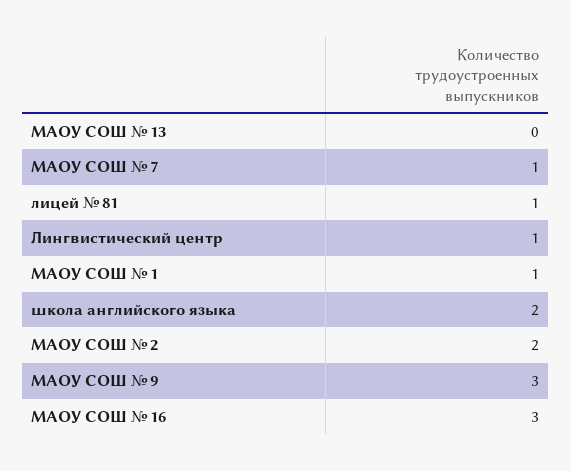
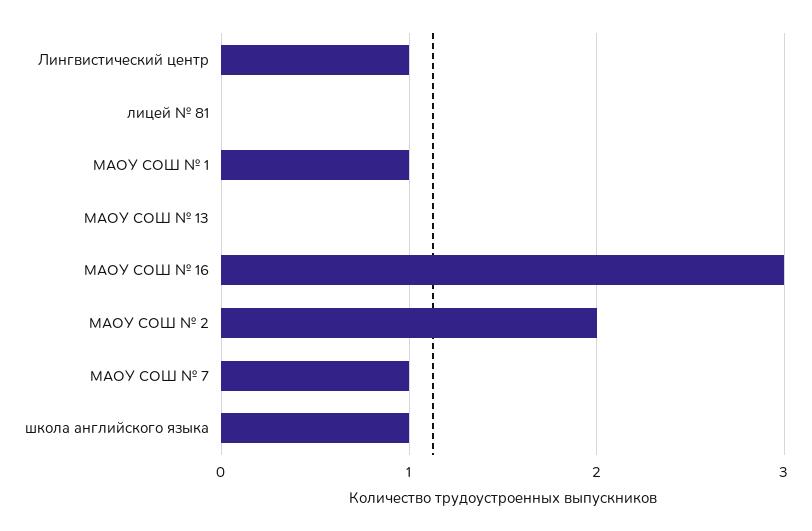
  {
    "МАОУ СОШ № 13": 0,
    "МАОУ СОШ № 7": 1,
-   "лицей № 81": 1,
+   "лицей № 81": 0,
    "Лингвистический центр": 1,
    "МАОУ СОШ № 1": 1,
-   "школа английского языка": 2,
+   "школа английского языка": 1,
    "МАОУ СОШ № 2": 2,
-   "МАОУ СОШ № 9": 3,
    "МАОУ СОШ № 16": 3
  }

